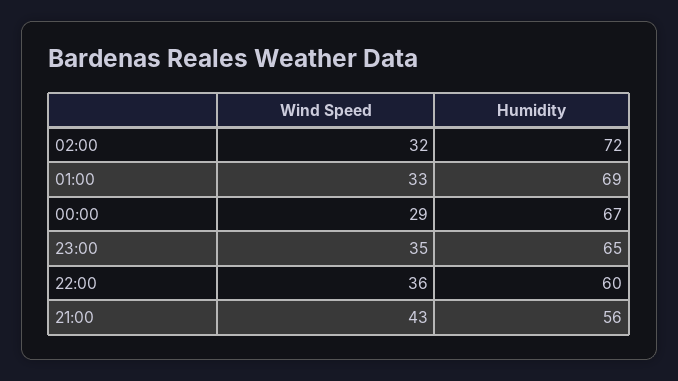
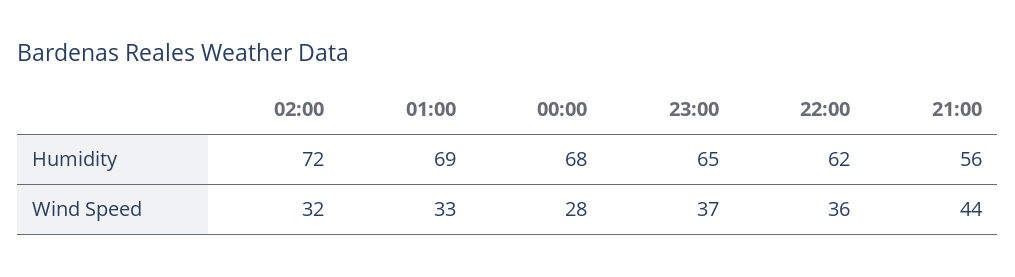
  {
    "Wind Speed": {
      "02:00": 32,
      "01:00": 33,
-     "00:00": 29,
+     "00:00": 28,
-     "23:00": 35,
+     "23:00": 37,
      "22:00": 36,
-     "21:00": 43
+     "21:00": 44
    },
    "Humidity": {
      "02:00": 72,
      "01:00": 69,
-     "00:00": 67,
+     "00:00": 68,
      "23:00": 65,
-     "22:00": 60,
+     "22:00": 62,
      "21:00": 56
    }
  }

